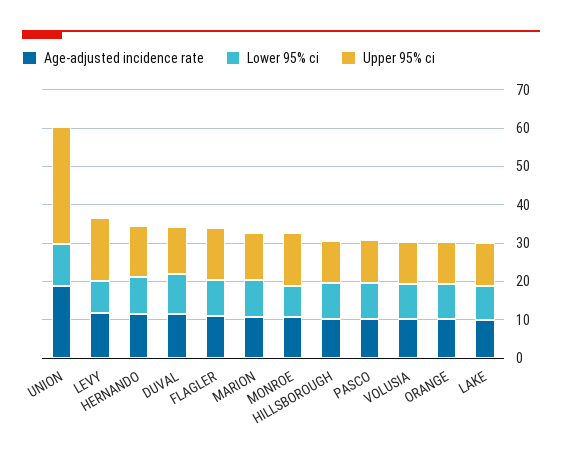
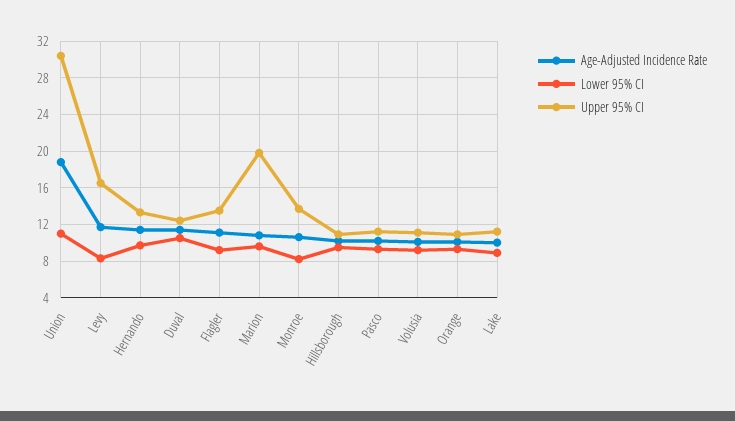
  {
    "Age-adjusted incidence rate": {
      "UNION": 19,
      "LEVY": 12,
      "HERNANDO": 11,
      "DUVAL": 11,
      "FLAGLER": 11,
      "MARION": 11,
      "MONROE": 11,
      "HILLSBOROUGH": 10,
      "PASCO": 10,
      "VOLUSIA": 10,
      "ORANGE": 10,
      "LAKE": 10
    },
    "Lower 95% ci": {
      "UNION": 11,
      "LEVY": 8,
      "HERNANDO": 10,
      "DUVAL": 11,
      "FLAGLER": 9,
      "MARION": 10,
      "MONROE": 8,
      "HILLSBOROUGH": 10,
      "PASCO": 9,
      "VOLUSIA": 9,
      "ORANGE": 9,
      "LAKE": 9
    },
    "Upper 95% ci": {
      "UNION": 30,
      "LEVY": 17,
      "HERNANDO": 13,
      "DUVAL": 12,
      "FLAGLER": 14,
-     "MARION": 12.5,
+     "MARION": 20,
      "MONROE": 14,
      "HILLSBOROUGH": 11,
      "PASCO": 11,
      "VOLUSIA": 11,
      "ORANGE": 11,
      "LAKE": 11
    }
  }

